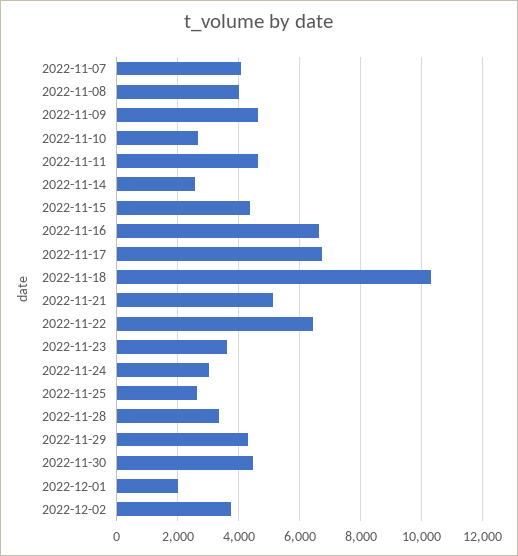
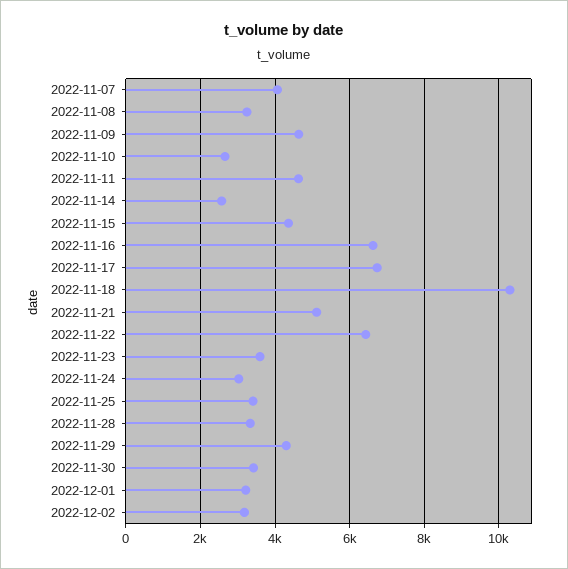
  {
    "2022-11-07": 4000,
-   "2022-11-08": 4000,
+   "2022-11-08": 3200,
    "2022-11-09": 4600,
    "2022-11-10": 2600,
    "2022-11-11": 4600,
    "2022-11-14": 2600,
    "2022-11-15": 4400,
    "2022-11-16": 6600,
    "2022-11-17": 6800,
    "2022-11-18": 10200,
    "2022-11-21": 5200,
    "2022-11-22": 6400,
    "2022-11-23": 3600,
    "2022-11-24": 3000,
-   "2022-11-25": 2600,
+   "2022-11-25": 3400,
    "2022-11-28": 3400,
    "2022-11-29": 4400,
-   "2022-11-30": 4400,
+   "2022-11-30": 3400,
-   "2022-12-01": 2000,
+   "2022-12-01": 3200,
-   "2022-12-02": 3800
+   "2022-12-02": 3200
  }

